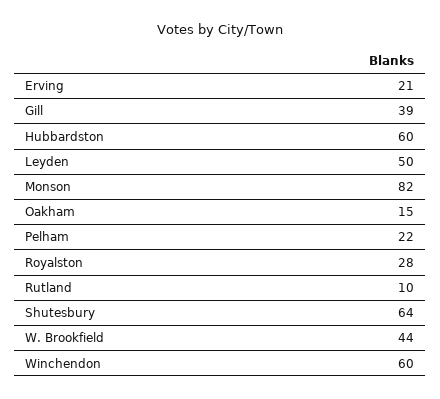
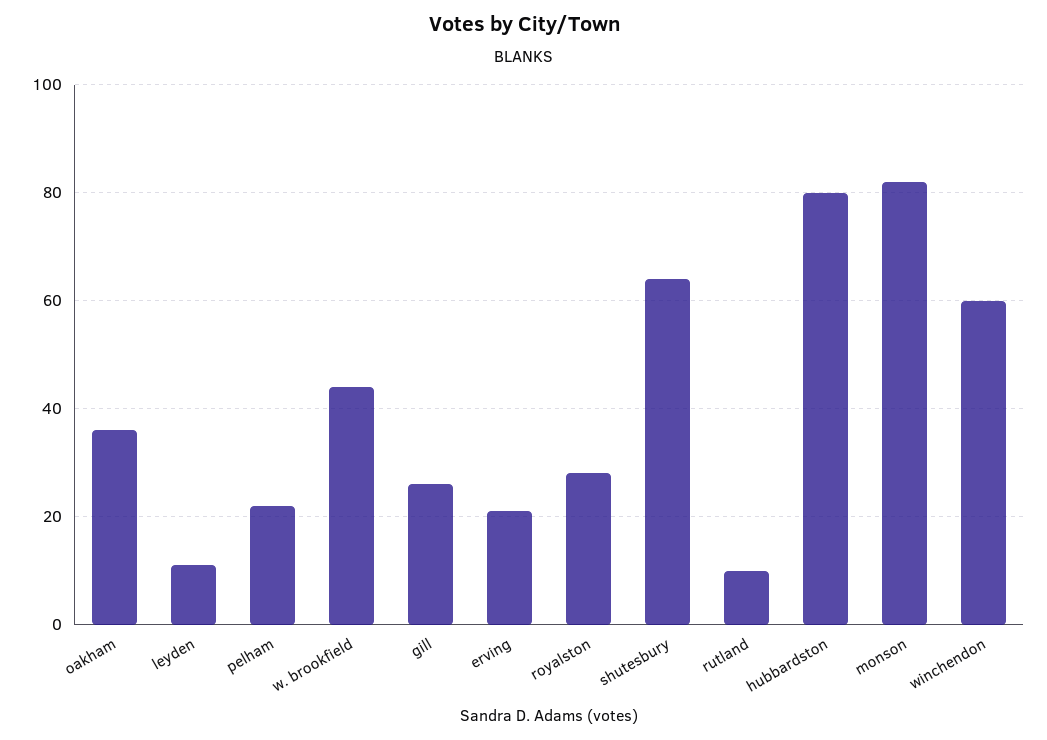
  {
    "Erving": 21,
-   "Gill": 39,
+   "Gill": 25,
-   "Hubbardston": 60,
+   "Hubbardston": 80,
-   "Leyden": 50,
+   "Leyden": 10,
    "Monson": 82,
-   "Oakham": 15,
+   "Oakham": 35,
    "Pelham": 22,
    "Royalston": 28,
    "Rutland": 10,
    "Shutesbury": 64,
    "W. Brookfield": 44,
    "Winchendon": 60
  }

